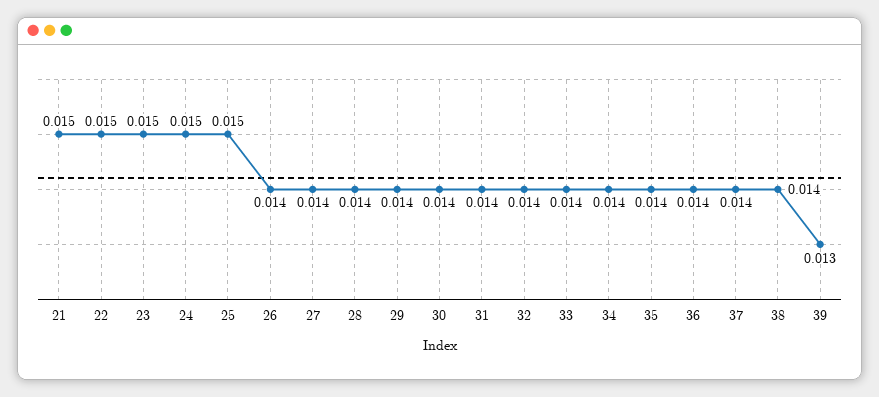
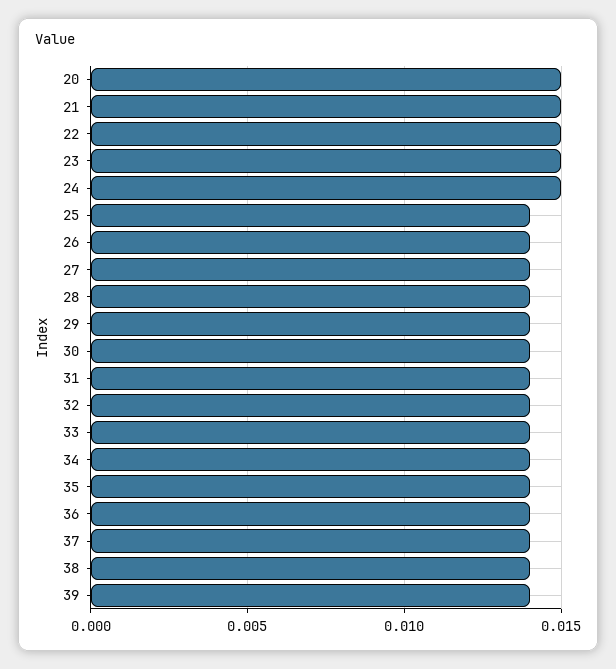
  {
    "21": 0.015,
    "22": 0.015,
    "23": 0.015,
    "24": 0.015,
-   "25": 0.015,
+   "25": 0.014,
    "26": 0.014,
    "27": 0.014,
    "28": 0.014,
    "29": 0.014,
    "30": 0.014,
    "31": 0.014,
    "32": 0.014,
    "33": 0.014,
    "34": 0.014,
    "35": 0.014,
    "36": 0.014,
    "37": 0.014,
    "38": 0.014,
-   "39": 0.013
+   "39": 0.014,
+   "20": 0.015
  }

